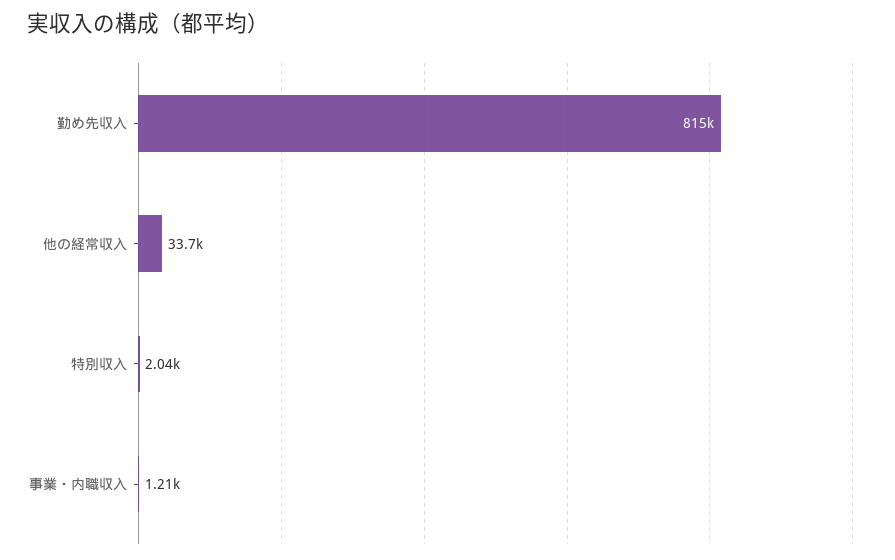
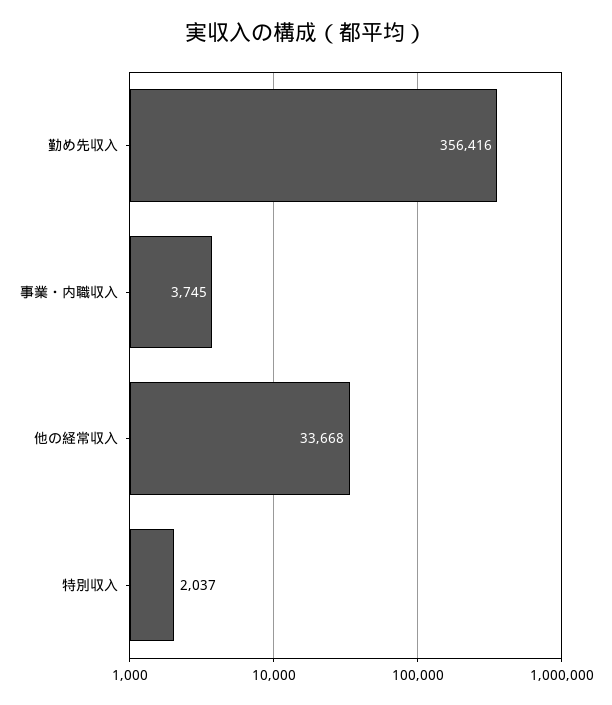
  {
-   "勤め先収入": 815000,
+   "勤め先収入": 356416,
    "他の経常収入": 33668,
    "特別収入": 2037,
-   "事業・内職収入": 1210
+   "事業・内職収入": 3745
  }

